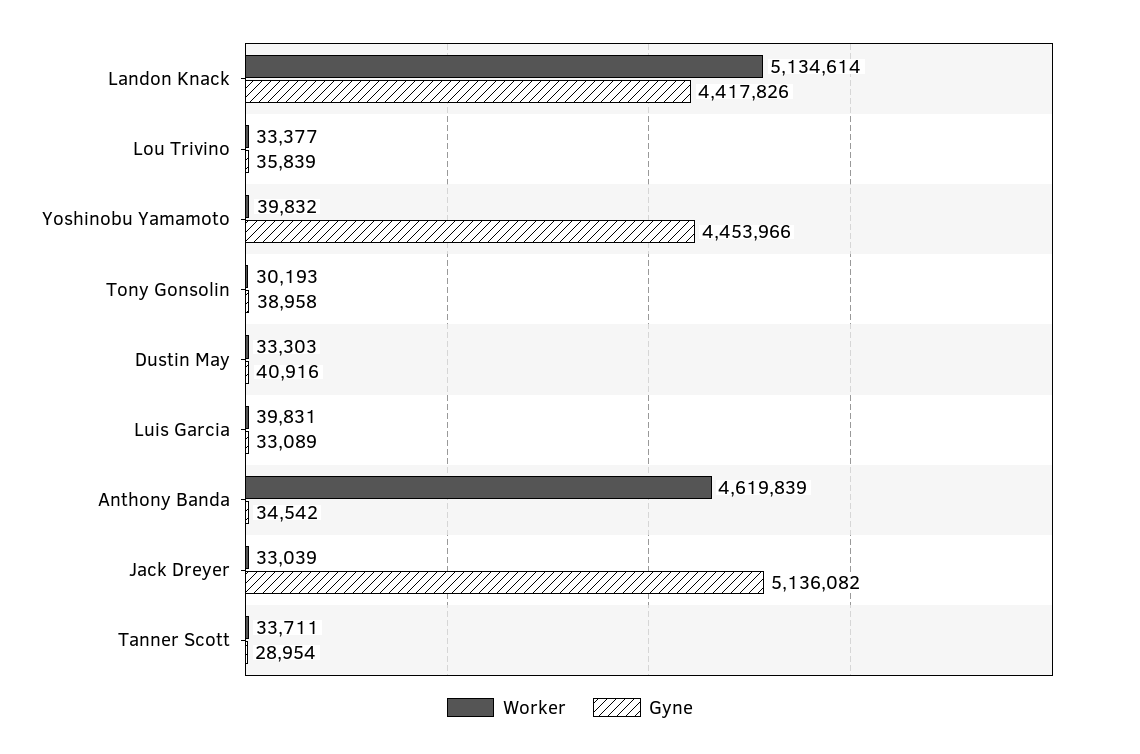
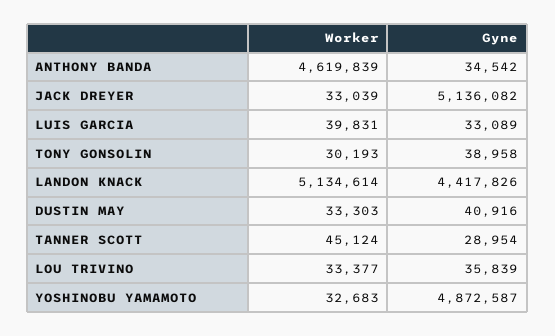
  {
    "Worker": {
      "Landon Knack": 5134614,
      "Lou Trivino": 33377,
-     "Yoshinobu Yamamoto": 39832,
+     "Yoshinobu Yamamoto": 32683,
      "Tony Gonsolin": 30193,
      "Dustin May": 33303,
      "Luis Garcia": 39831,
      "Anthony Banda": 4619839,
      "Jack Dreyer": 33039,
-     "Tanner Scott": 33711
+     "Tanner Scott": 45124
    },
    "Gyne": {
      "Landon Knack": 4417826,
      "Lou Trivino": 35839,
-     "Yoshinobu Yamamoto": 4453966,
+     "Yoshinobu Yamamoto": 4872587,
      "Tony Gonsolin": 38958,
      "Dustin May": 40916,
      "Luis Garcia": 33089,
      "Anthony Banda": 34542,
      "Jack Dreyer": 5136082,
      "Tanner Scott": 28954
    }
  }

